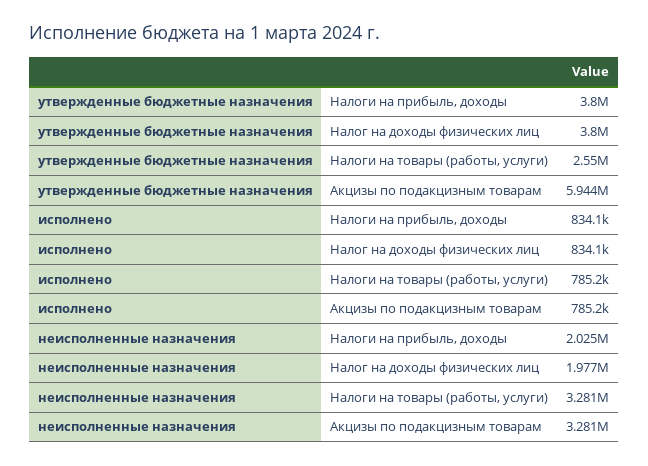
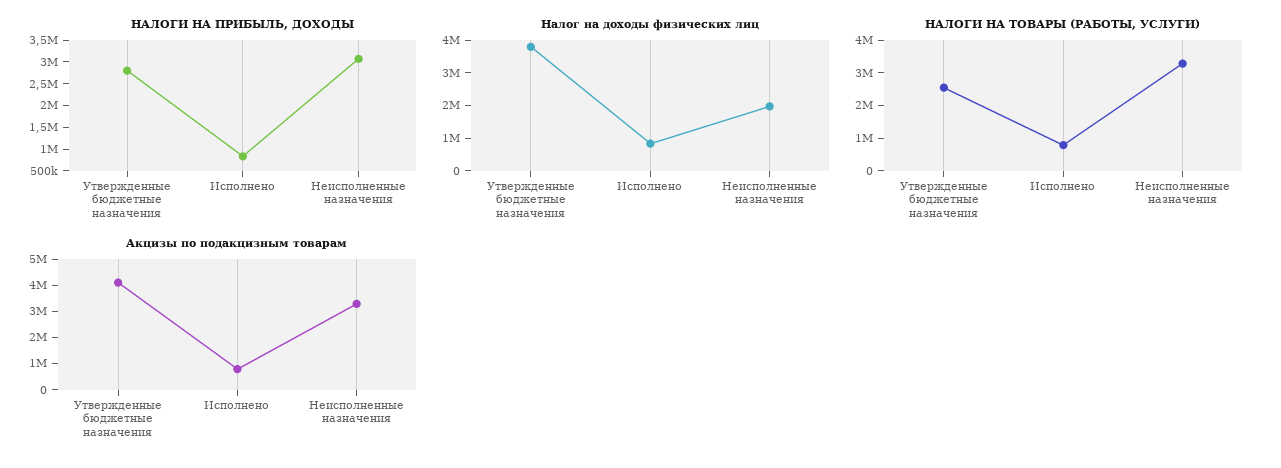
  {
    "Налоги на прибыль, доходы": {
-     "утвержденные бюджетные назначения": 3800000,
+     "утвержденные бюджетные назначения": 2750000,
      "исполнено": 834100,
-     "неисполненные назначения": 2025000
+     "неисполненные назначения": 3000000
    },
    "Налог на доходы физических лиц": {
      "утвержденные бюджетные назначения": 3800000,
      "исполнено": 834100,
      "неисполненные назначения": 1977000
    },
    "Налоги на товары (работы, услуги)": {
      "утвержденные бюджетные назначения": 2550000,
      "исполнено": 785200,
      "неисполненные назначения": 3281000
    },
    "Акцизы по подакцизным товарам": {
-     "утвержденные бюджетные назначения": 5944000,
+     "утвержденные бюджетные назначения": 4000000,
      "исполнено": 785200,
      "неисполненные назначения": 3281000
    }
  }

